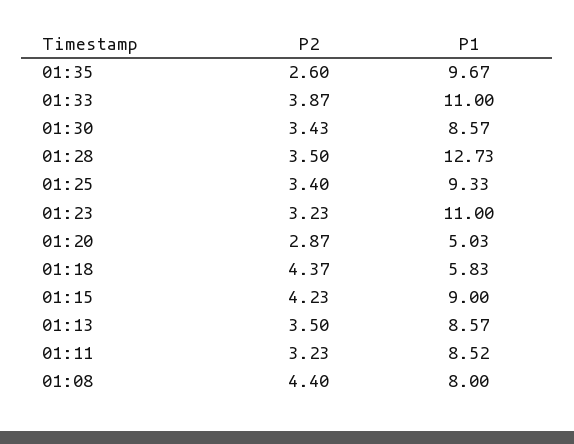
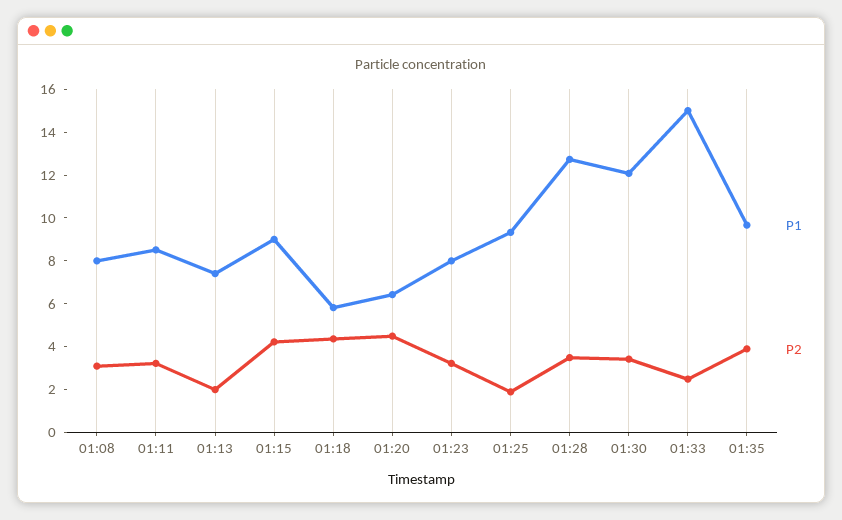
  {
    "P2": {
-     "01:35": 2.6,
+     "01:35": 4,
-     "01:33": 3.87,
+     "01:33": 2.5,
      "01:30": 3.43,
      "01:28": 3.5,
-     "01:25": 3.4,
+     "01:25": 2,
      "01:23": 3.23,
-     "01:20": 2.87,
+     "01:20": 4.5,
      "01:18": 4.37,
      "01:15": 4.23,
-     "01:13": 3.5,
+     "01:13": 2,
      "01:11": 3.23,
-     "01:08": 4.4
+     "01:08": 3
    },
    "P1": {
      "01:35": 9.67,
-     "01:33": 11,
+     "01:33": 15,
-     "01:30": 8.57,
+     "01:30": 12,
      "01:28": 12.73,
      "01:25": 9.33,
-     "01:23": 11,
+     "01:23": 8,
-     "01:20": 5.03,
+     "01:20": 6.5,
      "01:18": 5.83,
      "01:15": 9,
-     "01:13": 8.57,
+     "01:13": 7.5,
      "01:11": 8.52,
      "01:08": 8
    }
  }

